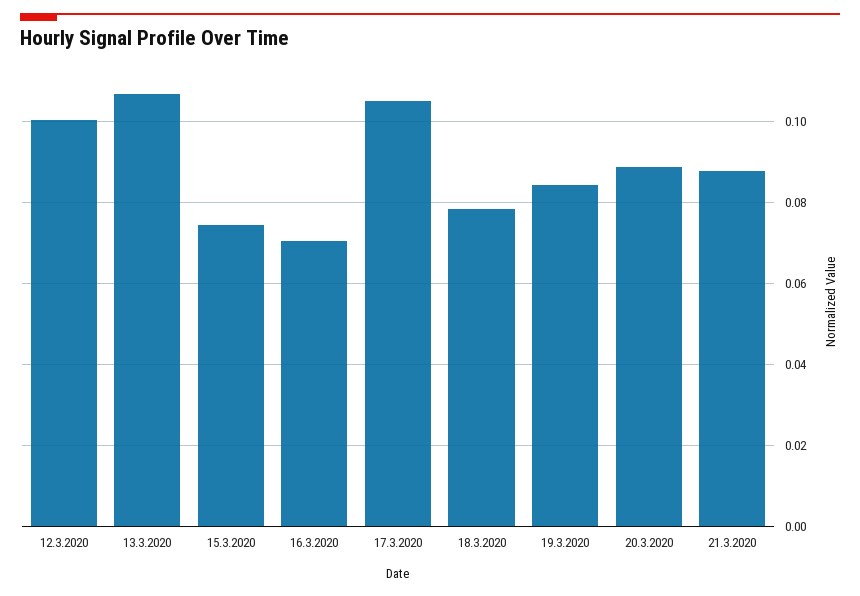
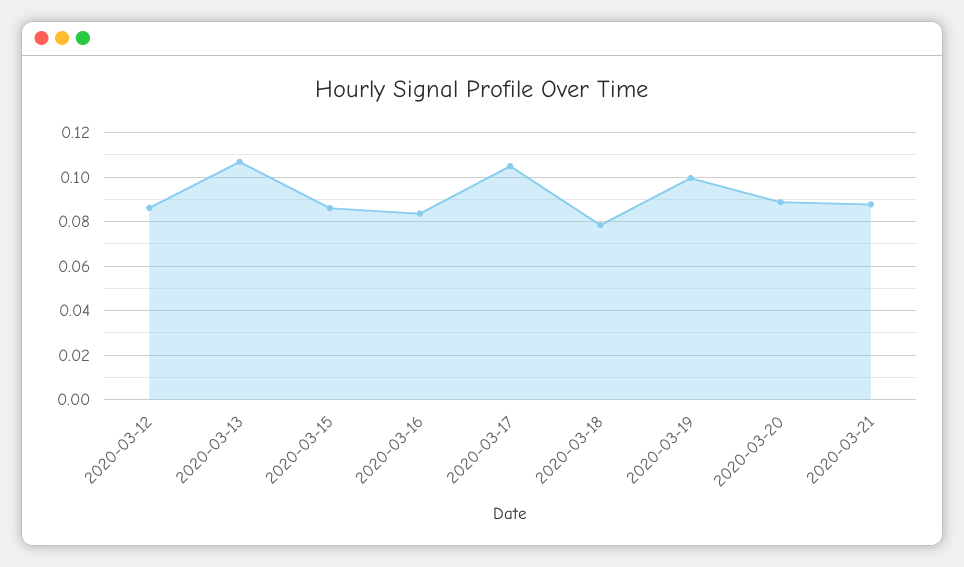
  {
-   "12.3.2020": 0.1,
+   "12.3.2020": 0.085,
    "13.3.2020": 0.106,
-   "15.3.2020": 0.074,
+   "15.3.2020": 0.085,
-   "16.3.2020": 0.07,
+   "16.3.2020": 0.085,
    "17.3.2020": 0.106,
    "18.3.2020": 0.078,
-   "19.3.2020": 0.084,
+   "19.3.2020": 0.1,
    "20.3.2020": 0.088,
    "21.3.2020": 0.088
  }

